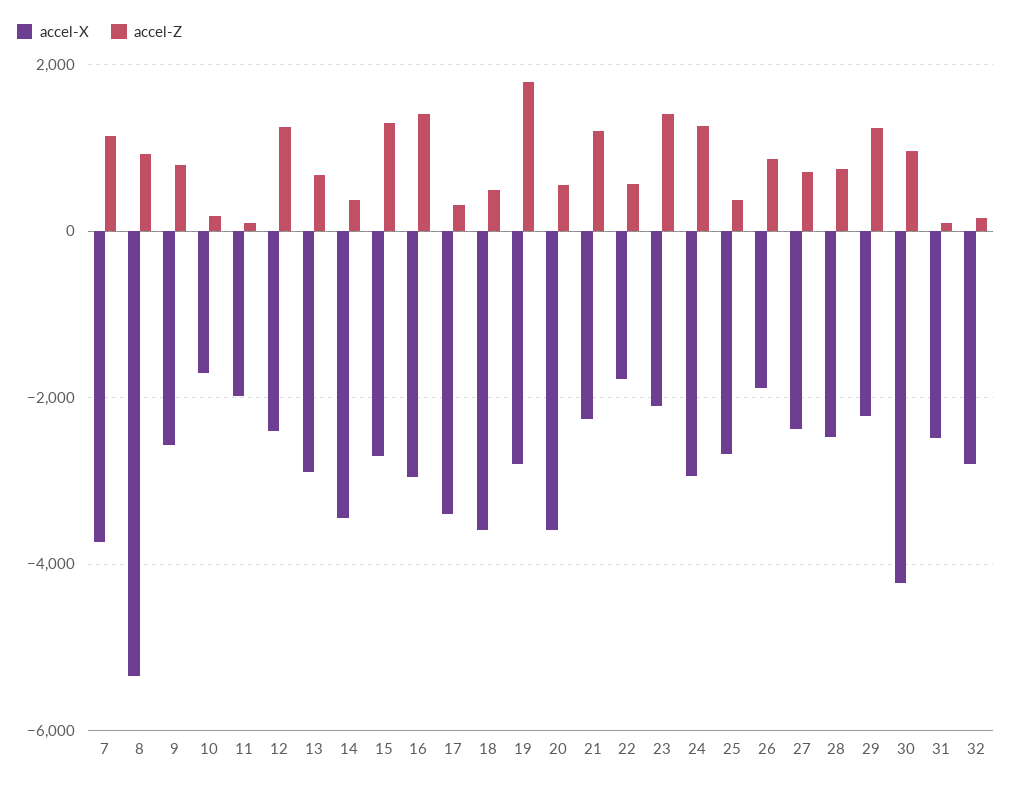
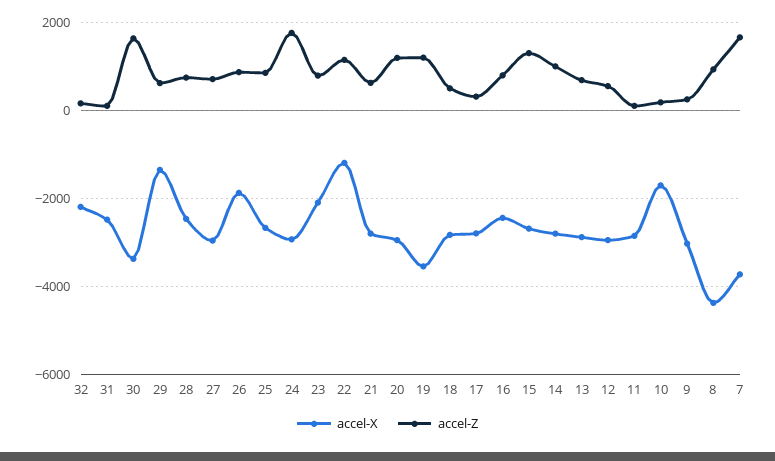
  {
    "accel-X": {
      "7": -3800,
-     "8": -5400,
+     "8": -4400,
-     "9": -2600,
+     "9": -3000,
      "10": -1800,
-     "11": -2000,
+     "11": -2800,
-     "12": -2400,
+     "12": -3000,
      "13": -2800,
-     "14": -3400,
+     "14": -2800,
      "15": -2600,
-     "16": -3000,
+     "16": -2400,
-     "17": -3400,
+     "17": -2800,
-     "18": -3600,
+     "18": -2800,
-     "19": -2800,
+     "19": -3600,
-     "20": -3600,
+     "20": -3000,
-     "21": -2200,
+     "21": -2800,
-     "22": -1800,
+     "22": -1200,
      "23": -2200,
      "24": -3000,
      "25": -2600,
      "26": -1800,
-     "27": -2400,
+     "27": -3000,
      "28": -2400,
-     "29": -2200,
+     "29": -1400,
-     "30": -4200,
+     "30": -3400,
      "31": -2400,
-     "32": -2800
+     "32": -2200
    },
    "accel-Z": {
-     "7": 1200,
+     "7": 1600,
      "8": 1000,
-     "9": 800,
+     "9": 200,
      "10": 200,
      "11": 0,
-     "12": 1200,
+     "12": 600,
      "13": 600,
-     "14": 400,
+     "14": 1000,
      "15": 1200,
-     "16": 1400,
+     "16": 800,
      "17": 400,
      "18": 400,
-     "19": 1800,
+     "19": 1200,
-     "20": 600,
+     "20": 1200,
-     "21": 1200,
+     "21": 600,
-     "22": 600,
+     "22": 1200,
-     "23": 1400,
+     "23": 800,
-     "24": 1200,
+     "24": 1800,
-     "25": 400,
+     "25": 800,
      "26": 800,
      "27": 800,
      "28": 800,
-     "29": 1200,
+     "29": 600,
-     "30": 1000,
+     "30": 1600,
      "31": 0,
      "32": 200
    }
  }

